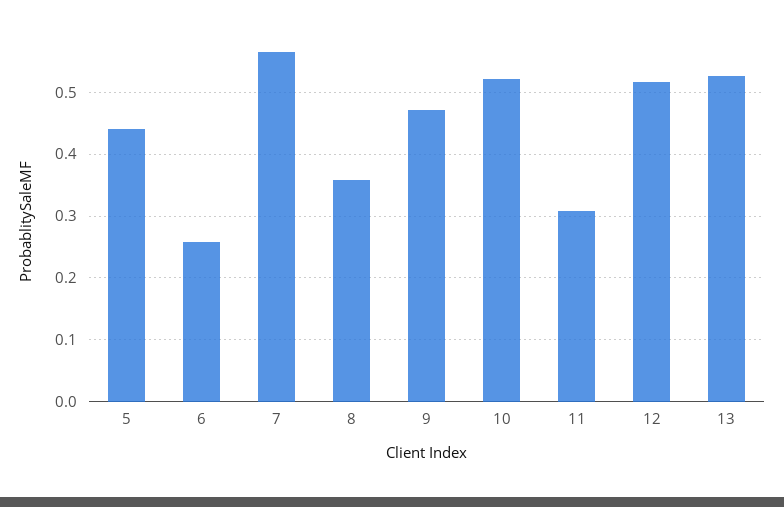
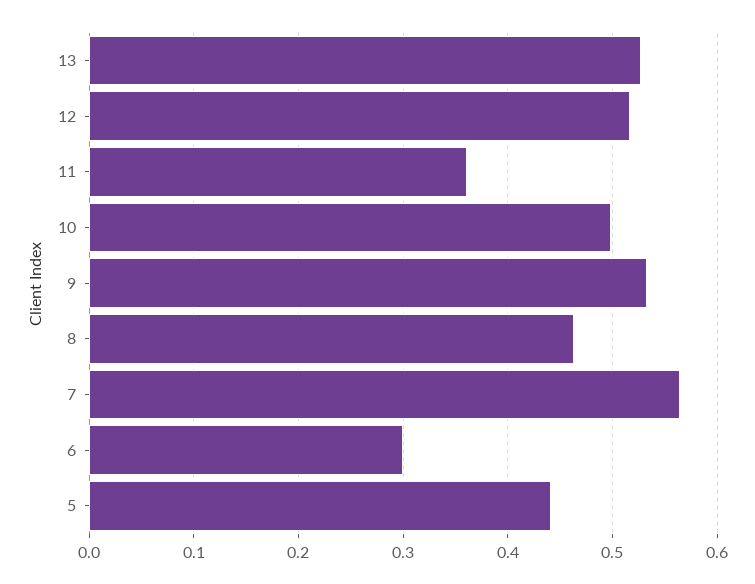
  {
    "5": 0.44,
-   "6": 0.26,
+   "6": 0.3,
    "7": 0.56,
-   "8": 0.36,
+   "8": 0.46,
-   "9": 0.47,
+   "9": 0.53,
-   "10": 0.52,
+   "10": 0.5,
-   "11": 0.31,
+   "11": 0.36,
    "12": 0.52,
    "13": 0.53
  }

